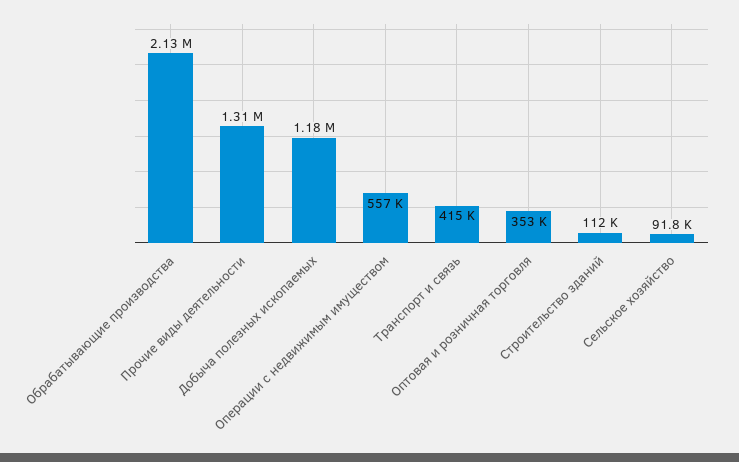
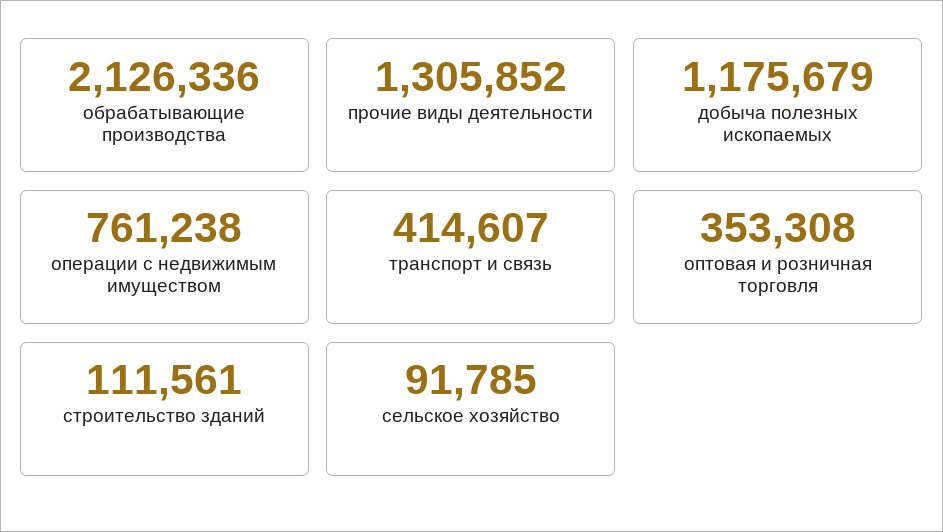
  {
    "Обрабатывающие производства": 2126336,
    "Прочие виды деятельности": 1305852,
    "Добыча полезных ископаемых": 1175679,
-   "Операции с недвижимым имуществом": 557000,
+   "Операции с недвижимым имуществом": 761238,
    "Транспорт и связь": 414607,
    "Оптовая и розничная торговля": 353308,
    "Строительство зданий": 111561,
    "Сельское хозяйство": 91785
  }

